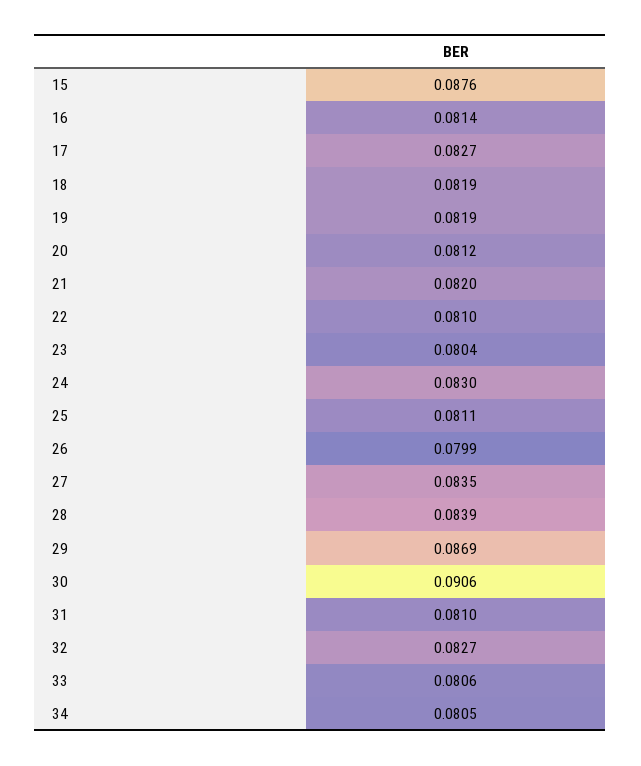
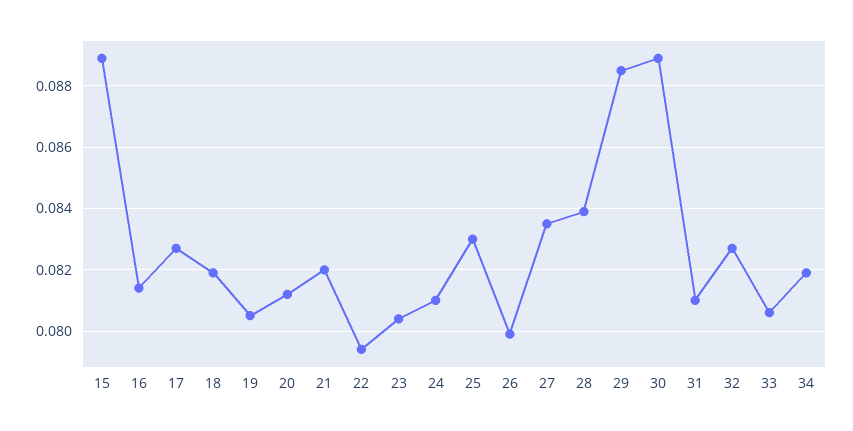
  {
-   "15": 0.0876,
+   "15": 0.089,
    "16": 0.0814,
    "17": 0.0827,
    "18": 0.0819,
-   "19": 0.0819,
+   "19": 0.0805,
    "20": 0.0812,
    "21": 0.082,
-   "22": 0.081,
+   "22": 0.0795,
    "23": 0.0804,
-   "24": 0.083,
+   "24": 0.081,
-   "25": 0.0811,
+   "25": 0.083,
    "26": 0.0799,
    "27": 0.0835,
    "28": 0.0839,
-   "29": 0.0869,
+   "29": 0.0885,
-   "30": 0.0906,
+   "30": 0.089,
    "31": 0.081,
    "32": 0.0827,
    "33": 0.0806,
-   "34": 0.0805
+   "34": 0.082
  }

